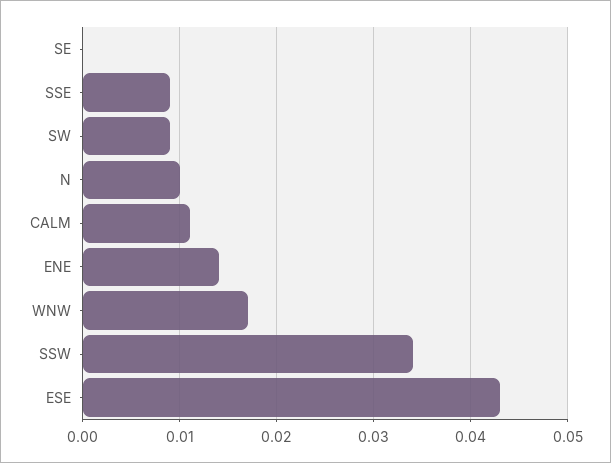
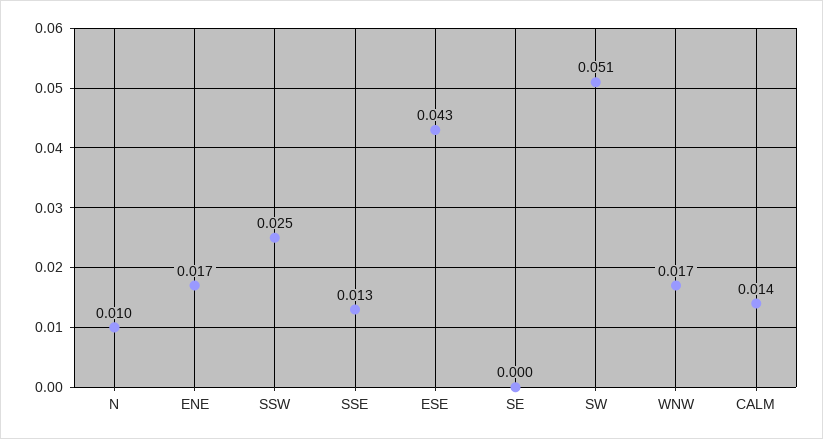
  {
    "SE": 0,
-   "SSE": 0.009,
+   "SSE": 0.013,
-   "SW": 0.009,
+   "SW": 0.051,
    "N": 0.01,
-   "CALM": 0.011,
+   "CALM": 0.014,
-   "ENE": 0.014,
+   "ENE": 0.017,
    "WNW": 0.017,
-   "SSW": 0.034,
+   "SSW": 0.025,
    "ESE": 0.043
  }

